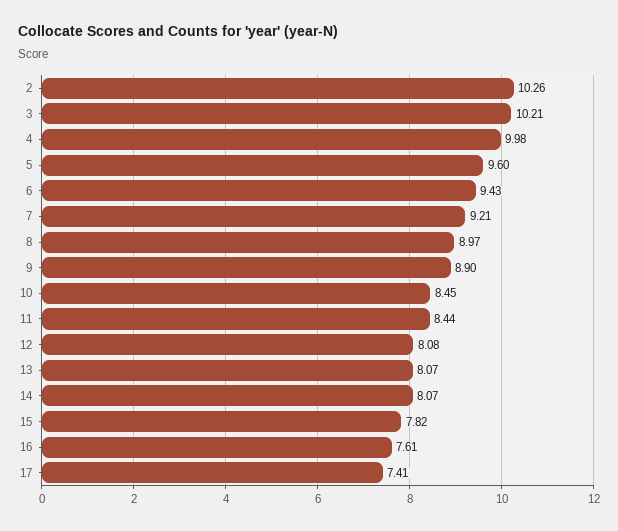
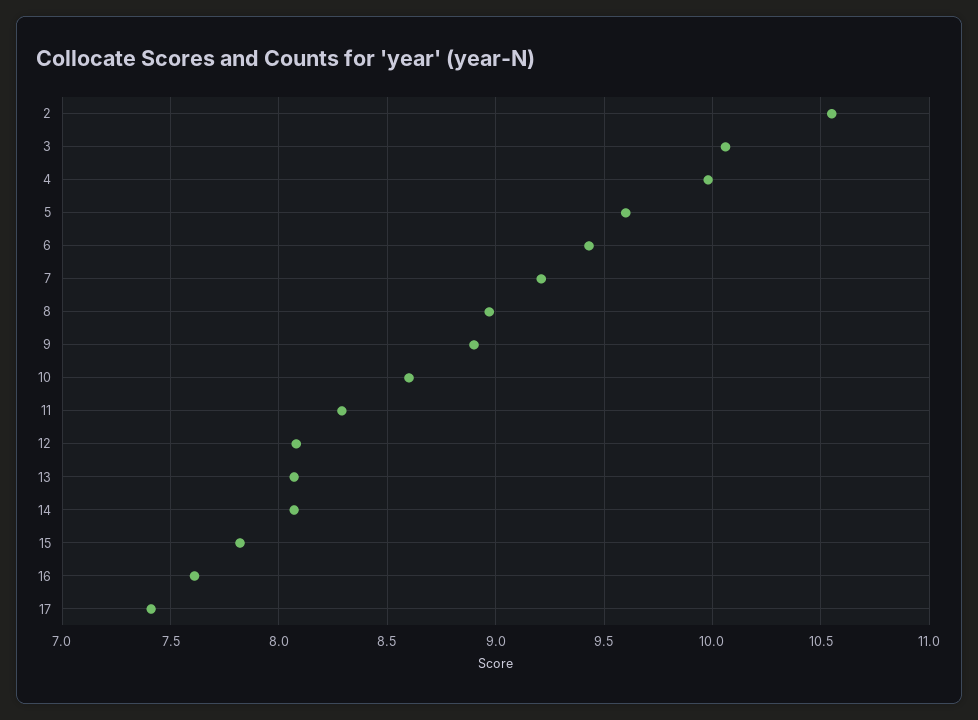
  {
-   "2": 10.26,
+   "2": 10.55,
-   "3": 10.21,
+   "3": 10.05,
    "4": 9.98,
    "5": 9.6,
    "6": 9.43,
    "7": 9.21,
    "8": 8.97,
    "9": 8.9,
-   "10": 8.45,
+   "10": 8.6,
-   "11": 8.44,
+   "11": 8.3,
    "12": 8.08,
    "13": 8.07,
    "14": 8.07,
    "15": 7.82,
    "16": 7.61,
    "17": 7.41
  }

